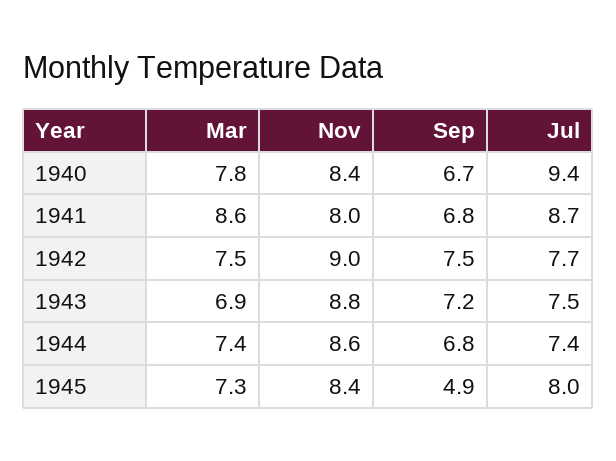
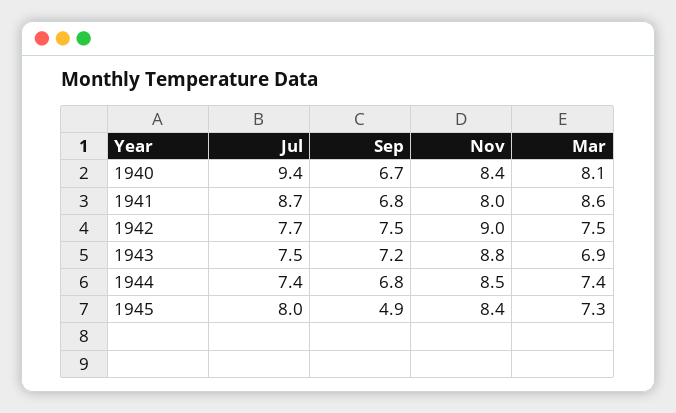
  {
    "Mar": {
-     "1940": 7.8,
+     "1940": 8.1,
      "1941": 8.6,
      "1942": 7.5,
      "1943": 6.9,
      "1944": 7.4,
      "1945": 7.3
    },
    "Nov": {
      "1940": 8.4,
      "1941": 8,
      "1942": 9,
      "1943": 8.8,
-     "1944": 8.6,
+     "1944": 8.5,
      "1945": 8.4
    },
    "Sep": {
      "1940": 6.7,
      "1941": 6.8,
      "1942": 7.5,
      "1943": 7.2,
      "1944": 6.8,
      "1945": 4.9
    },
    "Jul": {
      "1940": 9.4,
      "1941": 8.7,
      "1942": 7.7,
      "1943": 7.5,
      "1944": 7.4,
      "1945": 8
    }
  }

